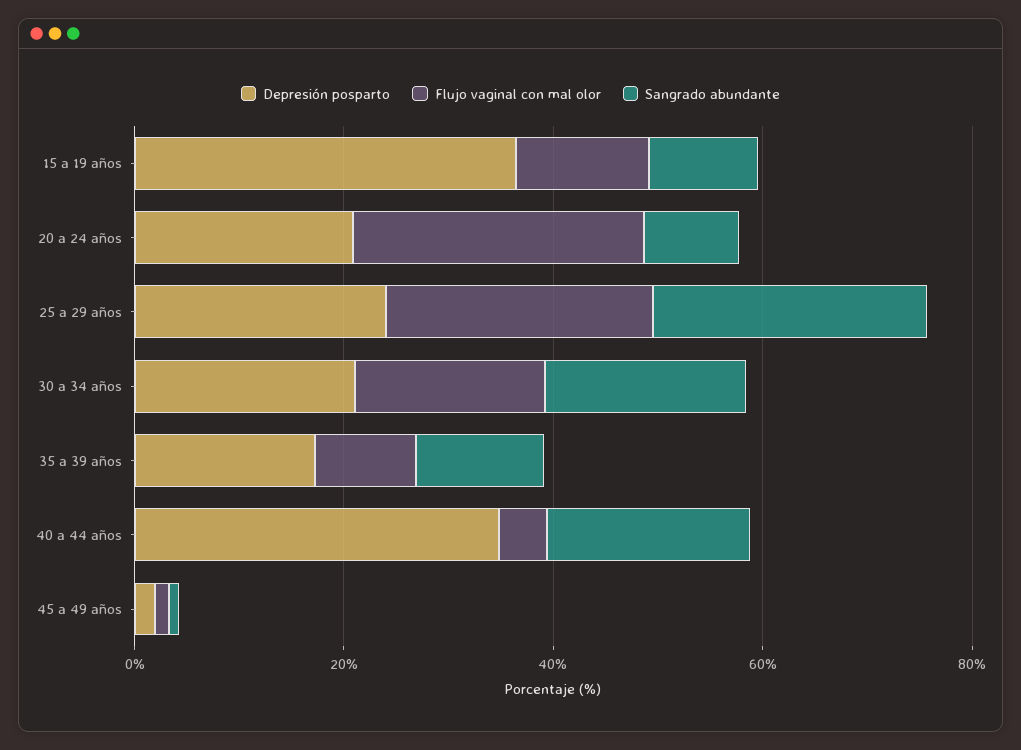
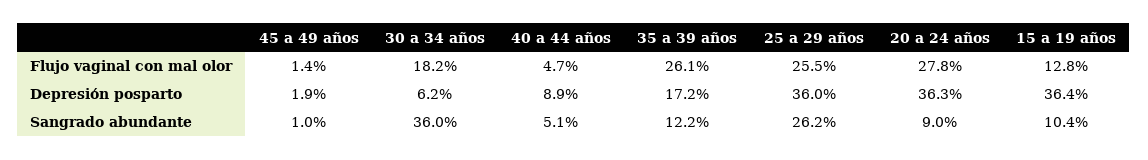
  {
    "Depresión posparto": {
      "15 a 19 años": 36.4,
-     "20 a 24 años": 20,
+     "20 a 24 años": 36.3,
-     "25 a 29 años": 25,
+     "25 a 29 años": 36,
-     "30 a 34 años": 20,
+     "30 a 34 años": 6.2,
      "35 a 39 años": 17.2,
-     "40 a 44 años": 35,
+     "40 a 44 años": 8.9,
      "45 a 49 años": 1.9
    },
    "Flujo vaginal con mal olor": {
      "15 a 19 años": 12.8,
      "20 a 24 años": 27.8,
      "25 a 29 años": 25.5,
      "30 a 34 años": 18.2,
-     "35 a 39 años": 10,
+     "35 a 39 años": 26.1,
      "40 a 44 años": 4.7,
      "45 a 49 años": 1.4
    },
    "Sangrado abundante": {
      "15 a 19 años": 10.4,
      "20 a 24 años": 9,
      "25 a 29 años": 26.2,
-     "30 a 34 años": 20,
+     "30 a 34 años": 36,
      "35 a 39 años": 12.2,
-     "40 a 44 años": 20,
+     "40 a 44 años": 5.1,
      "45 a 49 años": 1
    }
  }

